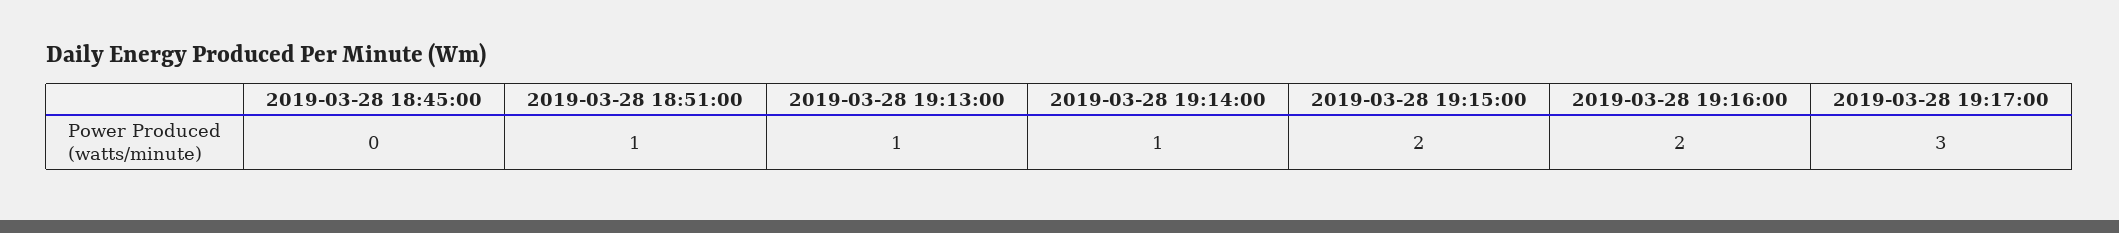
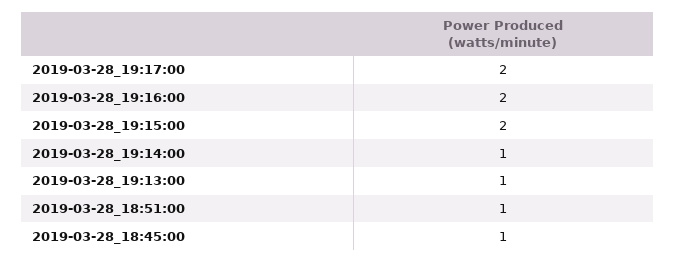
  {
-   "2019-03-28 18:45:00": 0,
+   "2019-03-28 18:45:00": 1,
    "2019-03-28 18:51:00": 1,
    "2019-03-28 19:13:00": 1,
    "2019-03-28 19:14:00": 1,
    "2019-03-28 19:15:00": 2,
    "2019-03-28 19:16:00": 2,
-   "2019-03-28 19:17:00": 3
+   "2019-03-28 19:17:00": 2
  }

